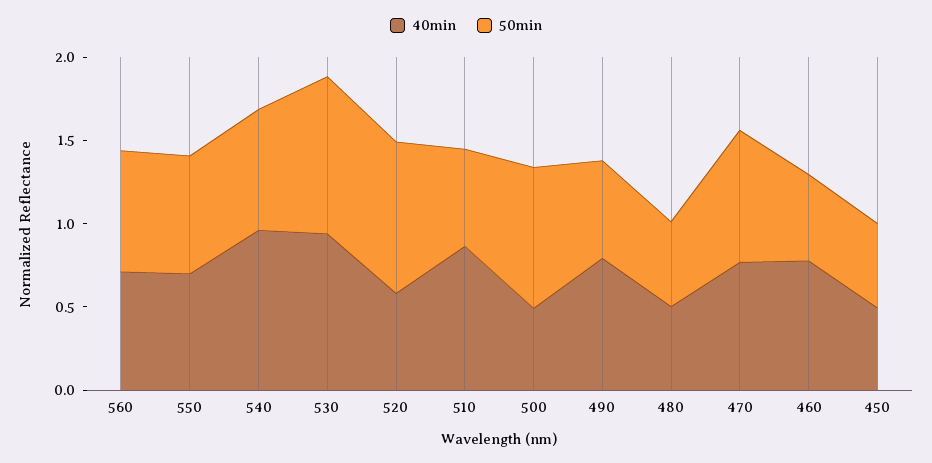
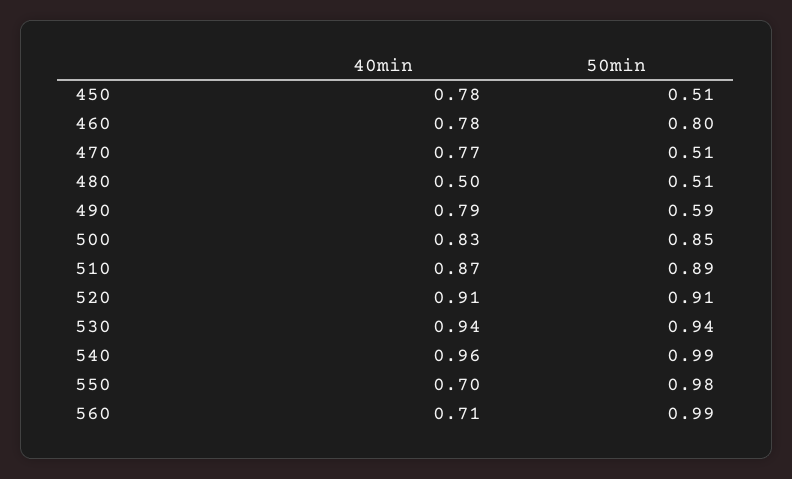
  {
    "40min": {
      "560": 0.71,
      "550": 0.7,
      "540": 0.96,
      "530": 0.94,
-     "520": 0.6,
+     "520": 0.91,
      "510": 0.87,
-     "500": 0.5,
+     "500": 0.83,
      "490": 0.79,
      "480": 0.5,
      "470": 0.77,
      "460": 0.78,
-     "450": 0.5
+     "450": 0.78
    },
    "50min": {
-     "560": 0.7,
+     "560": 0.99,
-     "550": 0.7,
+     "550": 0.98,
-     "540": 0.7,
+     "540": 0.99,
      "530": 0.94,
      "520": 0.91,
-     "510": 0.6,
+     "510": 0.89,
      "500": 0.85,
      "490": 0.59,
      "480": 0.51,
-     "470": 0.8,
+     "470": 0.51,
-     "460": 0.5,
+     "460": 0.8,
      "450": 0.51
    }
  }

